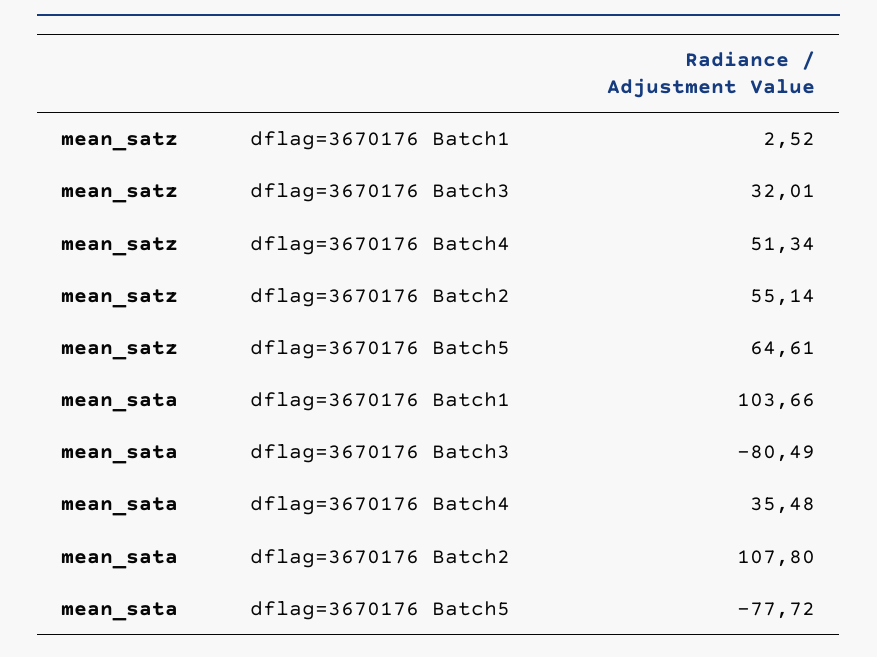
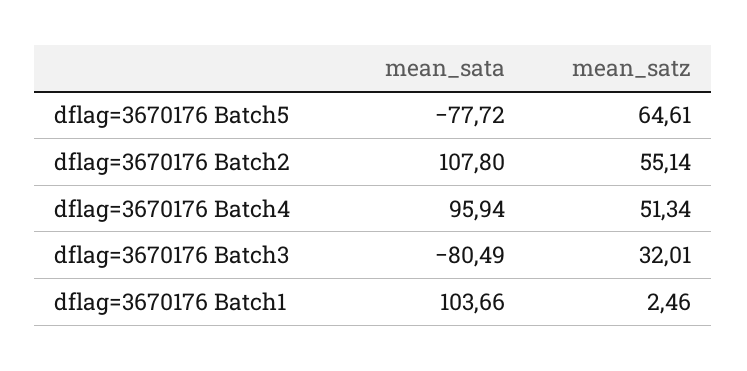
  {
    "mean_satz": {
-     "dflag=3670176 Batch1": 2.52,
+     "dflag=3670176 Batch1": 2.46,
      "dflag=3670176 Batch3": 32.01,
      "dflag=3670176 Batch4": 51.34,
      "dflag=3670176 Batch2": 55.14,
      "dflag=3670176 Batch5": 64.61
    },
    "mean_sata": {
      "dflag=3670176 Batch1": 103.66,
      "dflag=3670176 Batch3": -80.49,
-     "dflag=3670176 Batch4": 35.48,
+     "dflag=3670176 Batch4": 95.94,
      "dflag=3670176 Batch2": 107.8,
      "dflag=3670176 Batch5": -77.72
    }
  }

